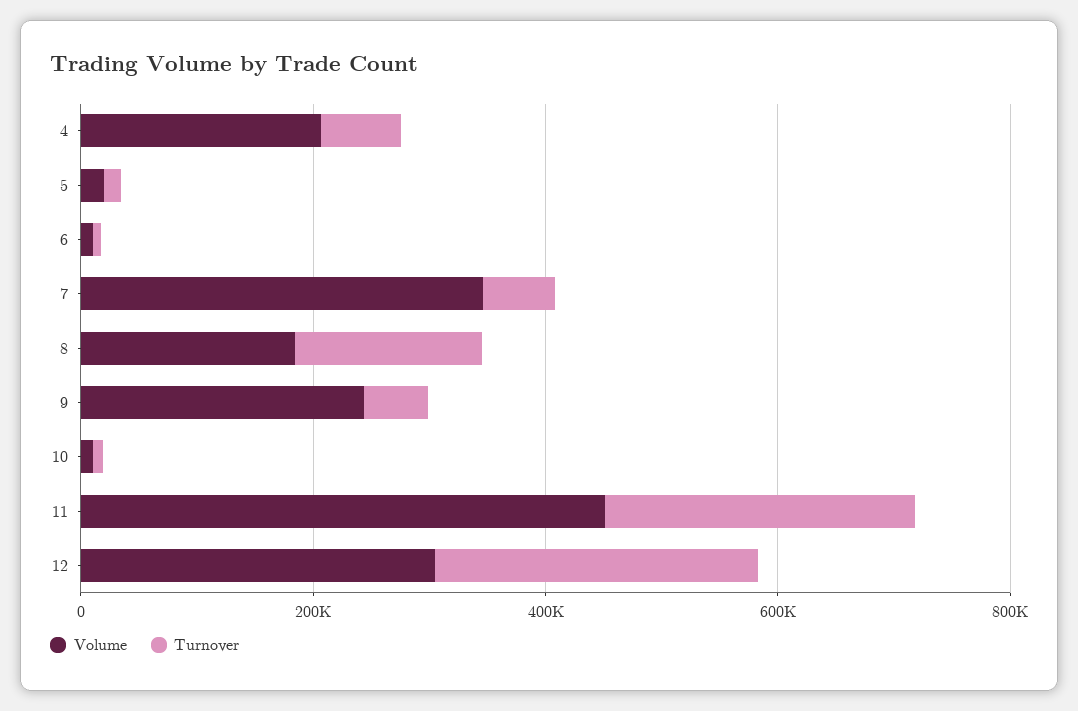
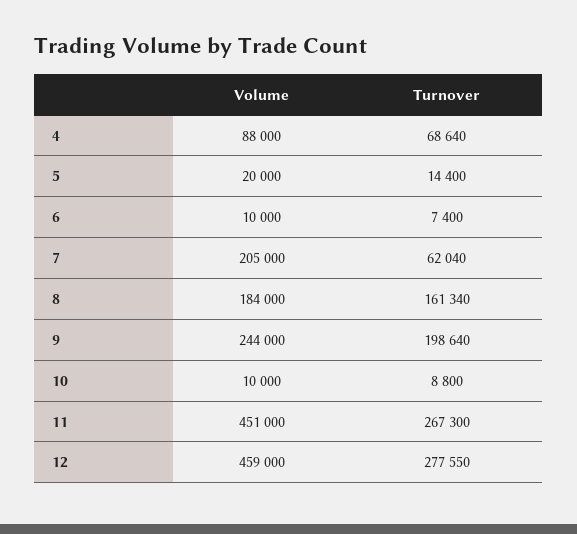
  {
    "Volume": {
-     "4": 200000,
+     "4": 88000,
      "5": 20000,
      "6": 10000,
-     "7": 350000,
+     "7": 205000,
      "8": 184000,
      "9": 244000,
      "10": 10000,
      "11": 451000,
-     "12": 300000
+     "12": 459000
    },
    "Turnover": {
      "4": 68640,
      "5": 14400,
      "6": 7400,
      "7": 62040,
      "8": 161340,
-     "9": 50000,
+     "9": 198640,
      "10": 8800,
      "11": 267300,
      "12": 277550
    }
  }

